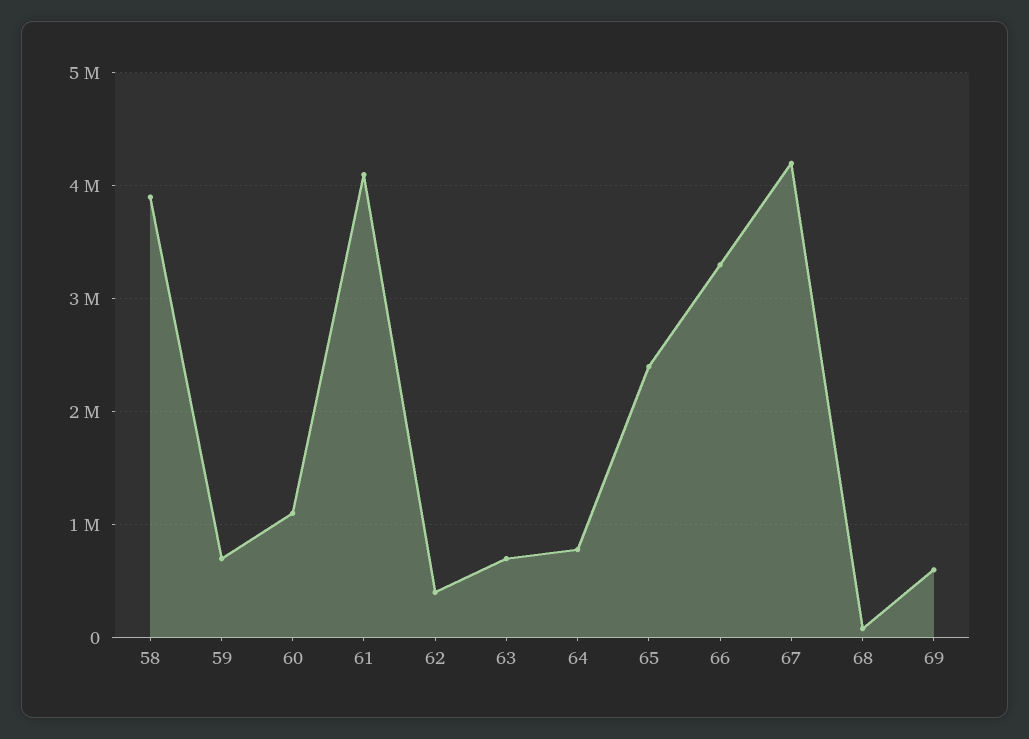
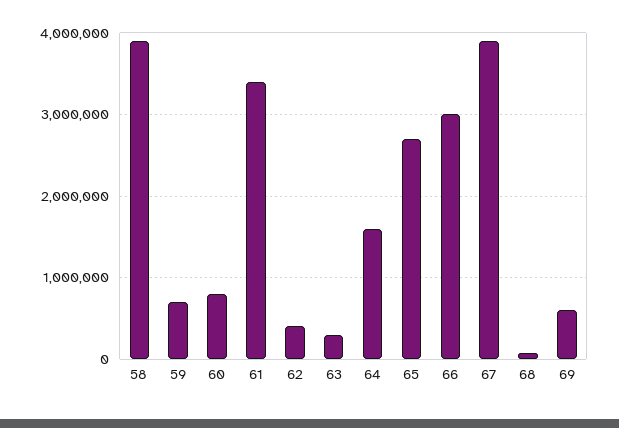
  {
    "58": 3900000,
    "59": 700000,
-   "60": 1100000,
+   "60": 800000,
-   "61": 4100000,
+   "61": 3400000,
    "62": 400000,
-   "63": 700000,
+   "63": 300000,
-   "64": 800000,
+   "64": 1600000,
-   "65": 2400000,
+   "65": 2700000,
-   "66": 3300000,
+   "66": 3000000,
-   "67": 4200000,
+   "67": 3900000,
    "68": 100000,
    "69": 600000
  }

